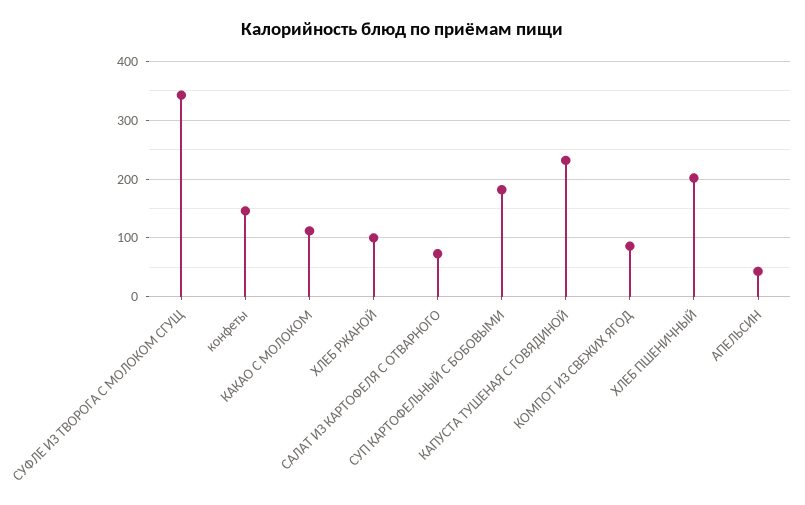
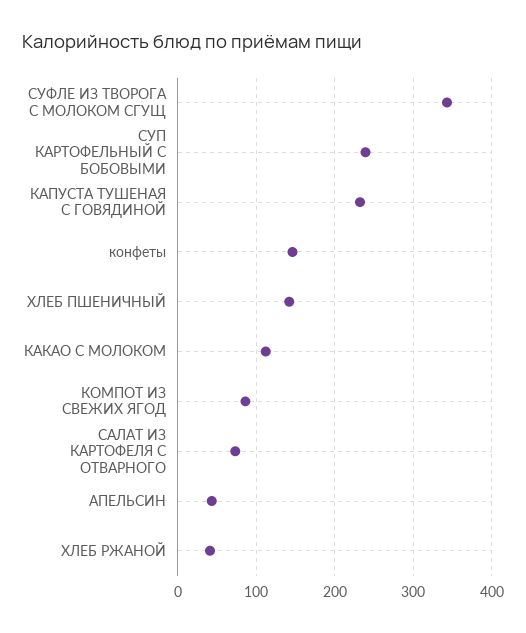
  {
    "СУФЛЕ ИЗ ТВОРОГА С МОЛОКОМ СГУЩ": 340,
    "конфеты": 150,
    "КАКАО С МОЛОКОМ": 110,
-   "ХЛЕБ РЖАНОЙ": 100,
+   "ХЛЕБ РЖАНОЙ": 40,
    "САЛАТ ИЗ КАРТОФЕЛЯ С ОТВАРНОГО": 70,
-   "СУП КАРТОФЕЛЬНЫЙ С БОБОВЫМИ": 180,
+   "СУП КАРТОФЕЛЬНЫЙ С БОБОВЫМИ": 240,
    "КАПУСТА ТУШЕНАЯ С ГОВЯДИНОЙ": 230,
    "КОМПОТ ИЗ СВЕЖИХ ЯГОД": 90,
-   "ХЛЕБ ПШЕНИЧНЫЙ": 200,
+   "ХЛЕБ ПШЕНИЧНЫЙ": 140,
    "АПЕЛЬСИН": 40
  }

